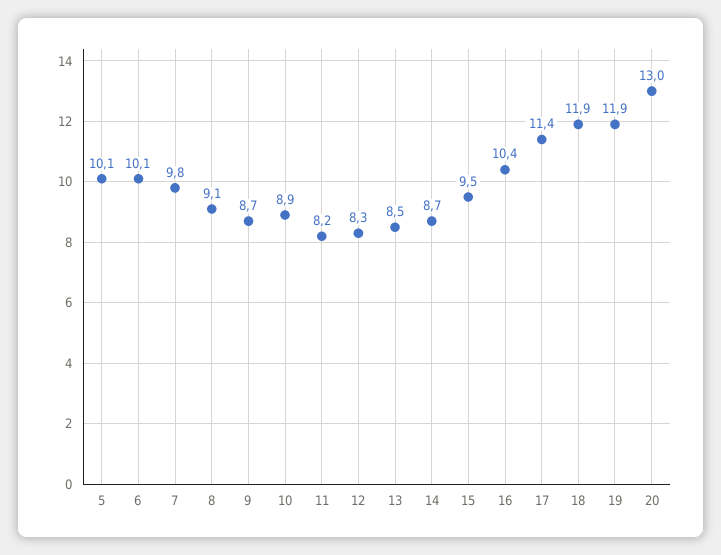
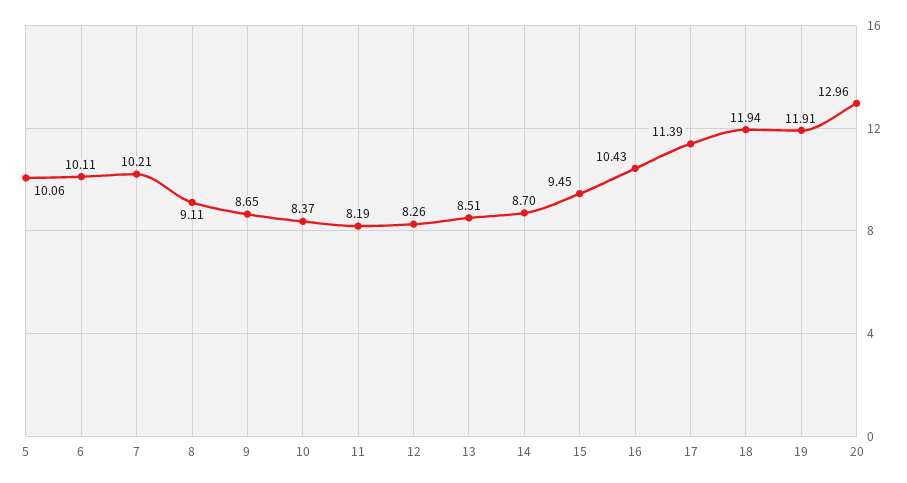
  {
    "5": 10.06,
    "6": 10.11,
-   "7": 9.8,
+   "7": 10.21,
    "8": 9.11,
    "9": 8.65,
-   "10": 8.9,
+   "10": 8.37,
    "11": 8.19,
    "12": 8.26,
    "13": 8.51,
    "14": 8.7,
    "15": 9.45,
    "16": 10.43,
    "17": 11.39,
    "18": 11.94,
    "19": 11.91,
    "20": 12.96
  }

